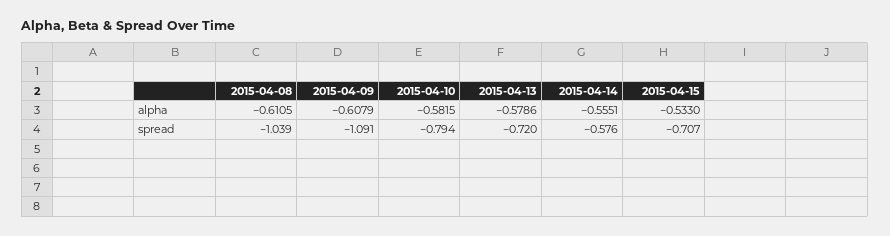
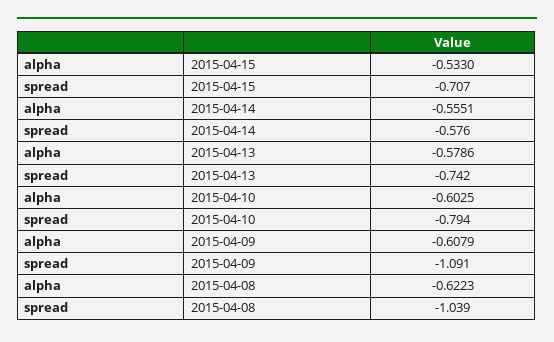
  {
    "2015-04-08": {
-     "alpha": -0.6105,
+     "alpha": -0.6223,
      "spread": -1.039
    },
    "2015-04-09": {
      "alpha": -0.6079,
      "spread": -1.091
    },
    "2015-04-10": {
-     "alpha": -0.5815,
+     "alpha": -0.6025,
      "spread": -0.794
    },
    "2015-04-13": {
      "alpha": -0.5786,
-     "spread": -0.72
+     "spread": -0.742
    },
    "2015-04-14": {
      "alpha": -0.5551,
      "spread": -0.576
    },
    "2015-04-15": {
      "alpha": -0.533,
      "spread": -0.707
    }
  }

